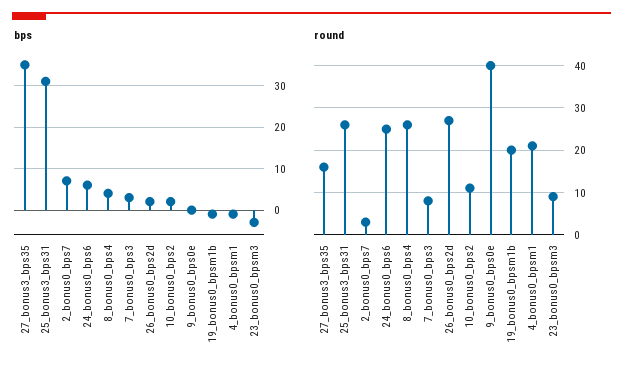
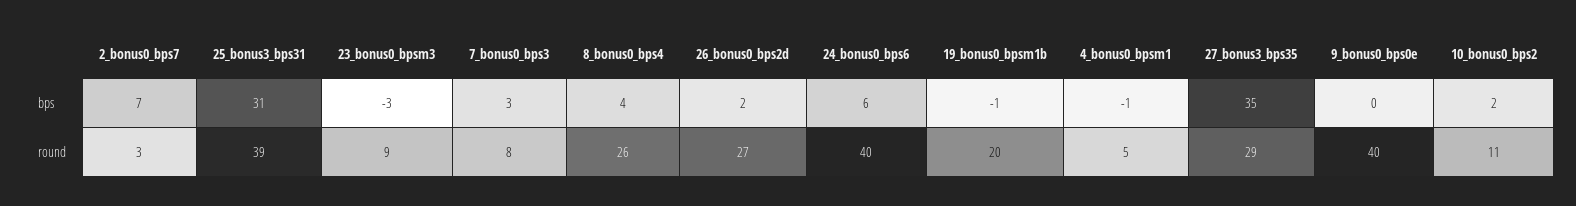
  {
    "bps": {
      "27_bonus3_bps35": 35,
      "25_bonus3_bps31": 31,
      "2_bonus0_bps7": 7,
      "24_bonus0_bps6": 6,
      "8_bonus0_bps4": 4,
      "7_bonus0_bps3": 3,
      "26_bonus0_bps2d": 2,
      "10_bonus0_bps2": 2,
      "9_bonus0_bps0e": 0,
      "19_bonus0_bpsm1b": -1,
      "4_bonus0_bpsm1": -1,
      "23_bonus0_bpsm3": -3
    },
    "round": {
-     "27_bonus3_bps35": 15,
+     "27_bonus3_bps35": 29,
-     "25_bonus3_bps31": 25,
+     "25_bonus3_bps31": 39,
      "2_bonus0_bps7": 3,
-     "24_bonus0_bps6": 25,
+     "24_bonus0_bps6": 40,
      "8_bonus0_bps4": 26,
      "7_bonus0_bps3": 8,
      "26_bonus0_bps2d": 27,
      "10_bonus0_bps2": 11,
      "9_bonus0_bps0e": 40,
      "19_bonus0_bpsm1b": 20,
-     "4_bonus0_bpsm1": 20,
+     "4_bonus0_bpsm1": 5,
      "23_bonus0_bpsm3": 9
    }
  }

